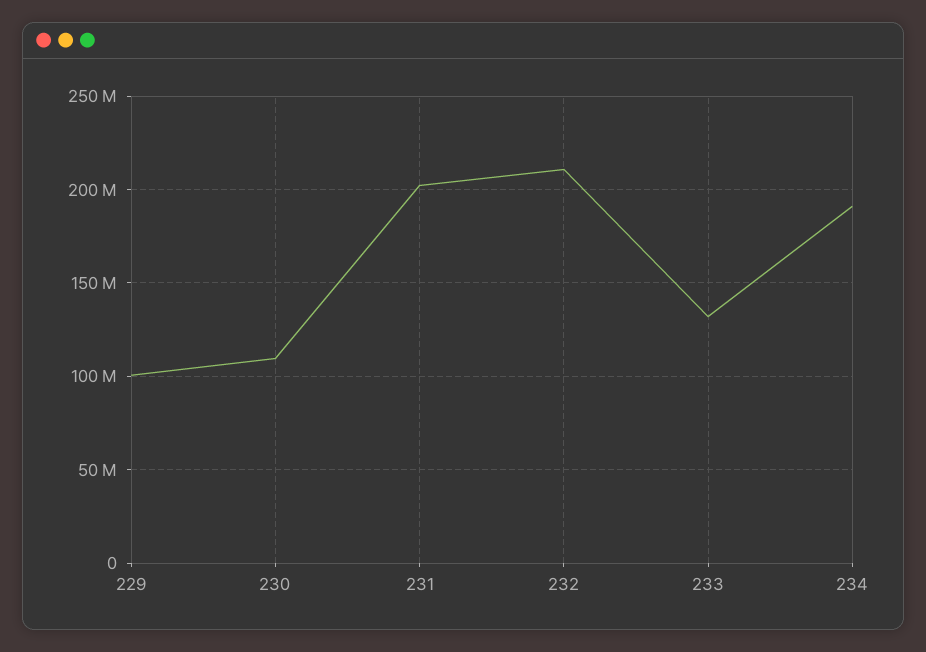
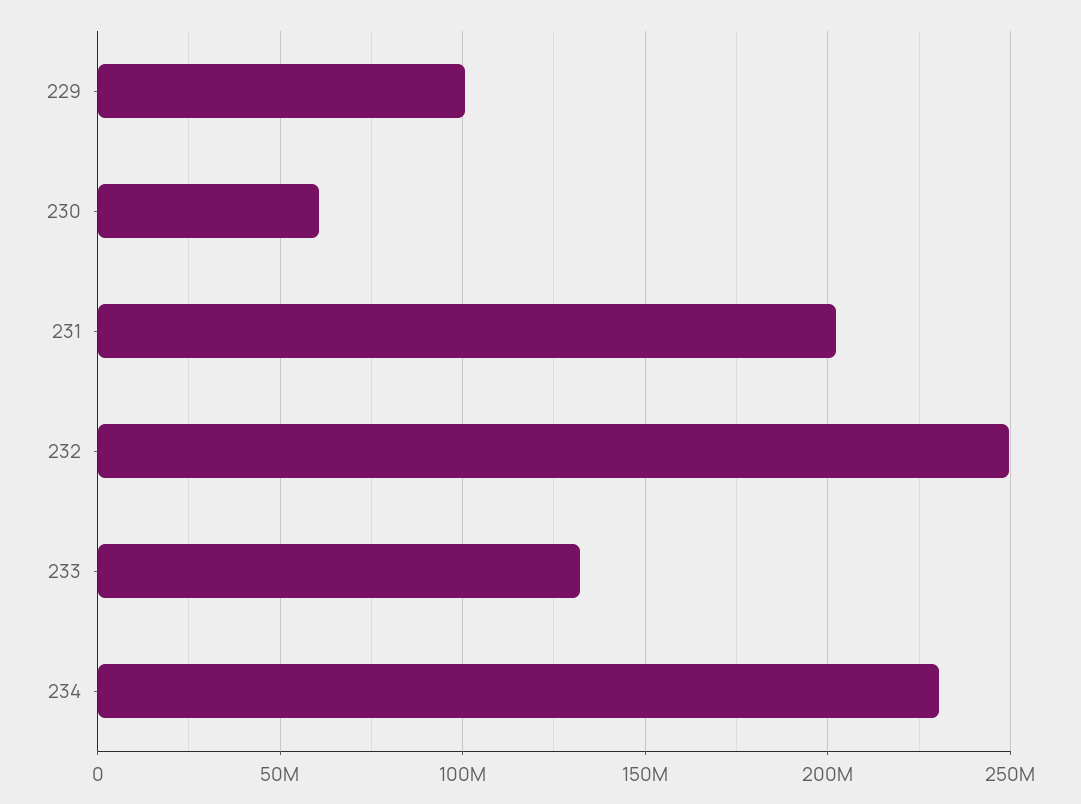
  {
    "229": 100000000,
-   "230": 110000000,
+   "230": 60000000,
    "231": 200000000,
-   "232": 210000000,
+   "232": 250000000,
    "233": 130000000,
-   "234": 190000000
+   "234": 230000000
  }

